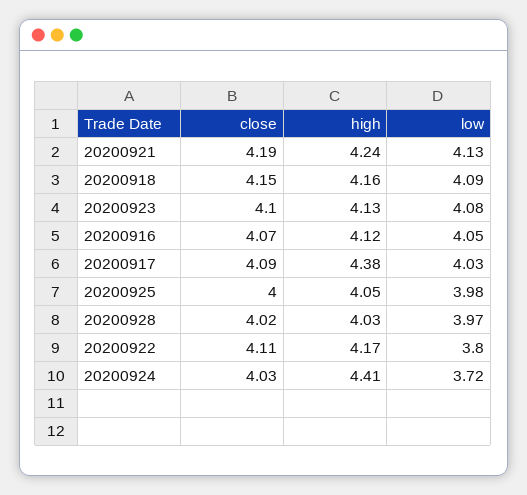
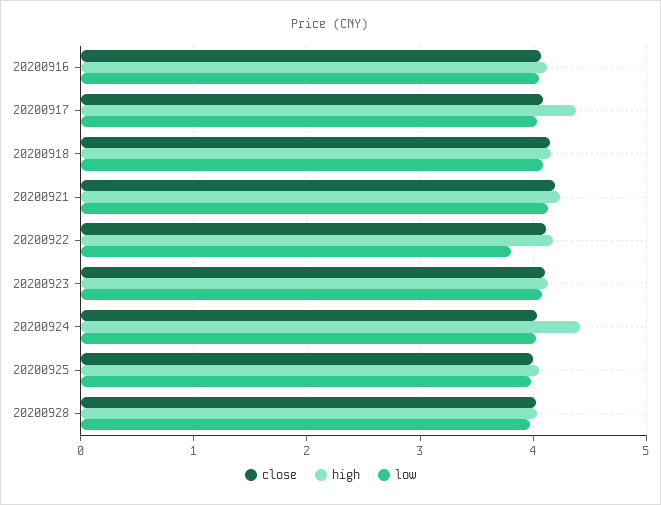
  {
    "close": {
      "20200921": 4.19,
      "20200918": 4.15,
      "20200923": 4.1,
      "20200916": 4.07,
      "20200917": 4.09,
      "20200925": 4,
      "20200928": 4.02,
      "20200922": 4.11,
      "20200924": 4.03
    },
    "high": {
      "20200921": 4.24,
      "20200918": 4.16,
      "20200923": 4.13,
      "20200916": 4.12,
      "20200917": 4.38,
      "20200925": 4.05,
      "20200928": 4.03,
      "20200922": 4.17,
      "20200924": 4.41
    },
    "low": {
      "20200921": 4.13,
      "20200918": 4.09,
      "20200923": 4.08,
      "20200916": 4.05,
      "20200917": 4.03,
      "20200925": 3.98,
      "20200928": 3.97,
      "20200922": 3.8,
-     "20200924": 3.72
+     "20200924": 4
    }
  }

